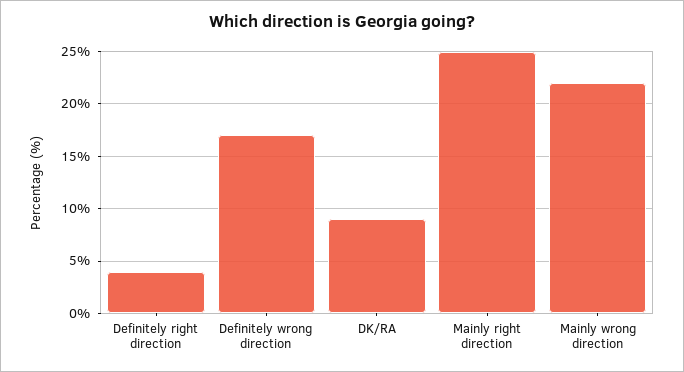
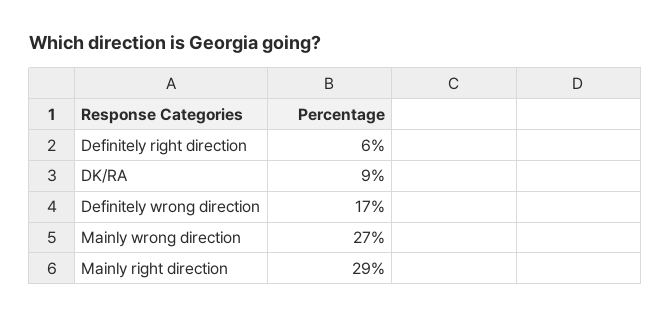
  {
-   "Definitely right direction": 4,
+   "Definitely right direction": 6,
    "Definitely wrong direction": 17,
    "DK/RA": 9,
-   "Mainly right direction": 25,
+   "Mainly right direction": 29,
-   "Mainly wrong direction": 22
+   "Mainly wrong direction": 27
  }

